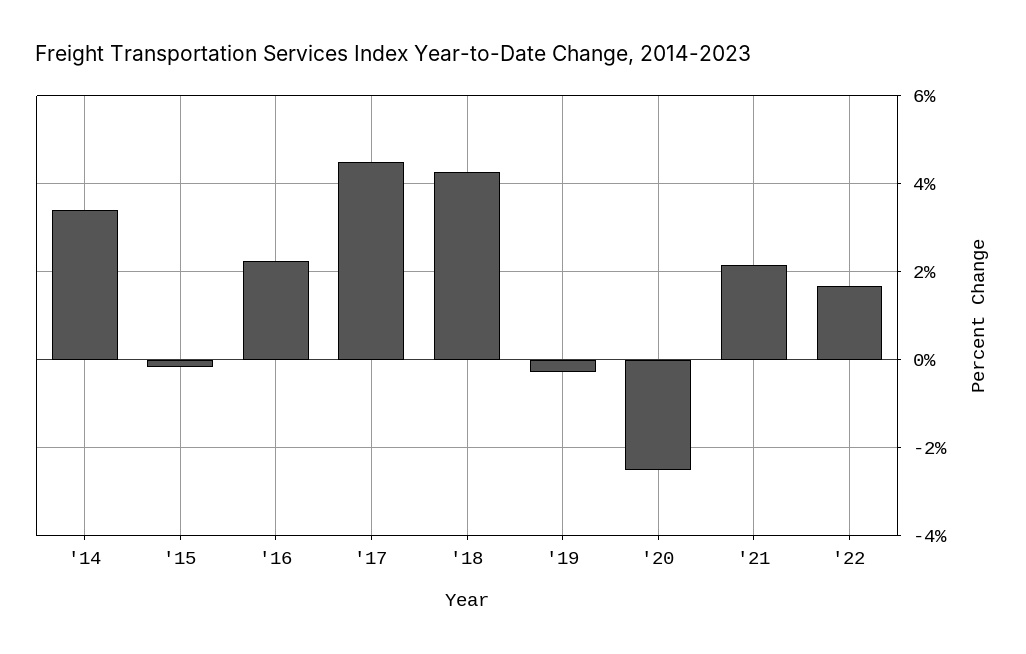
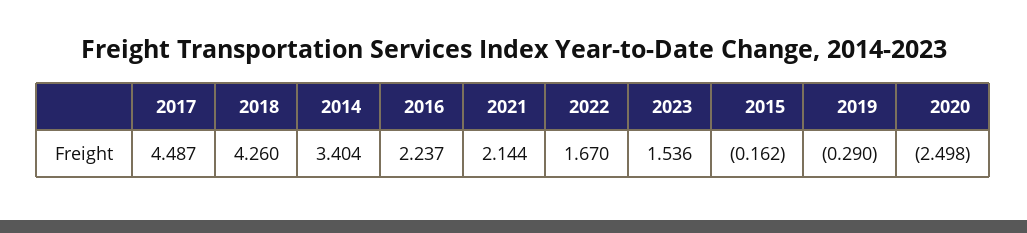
  {
    "'14": 3.404,
    "'15": -0.162,
    "'16": 2.237,
    "'17": 4.487,
    "'18": 4.26,
    "'19": -0.29,
    "'20": -2.498,
    "'21": 2.144,
-   "'22": 1.67
+   "'22": 1.67,
+   "2023": 1.536
  }

